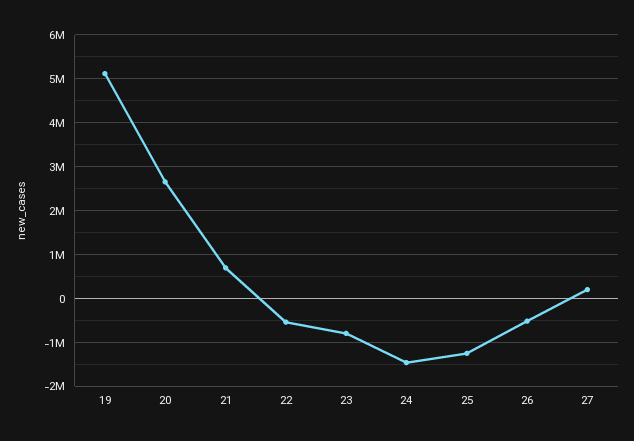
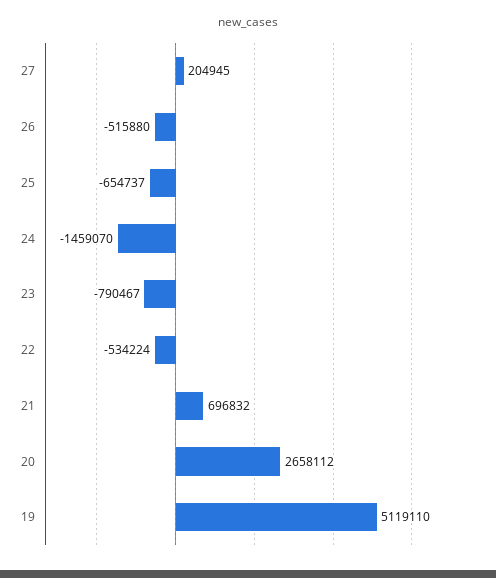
  {
    "19": 5119110,
    "20": 2658112,
    "21": 696832,
    "22": -534224,
    "23": -790467,
    "24": -1459070,
-   "25": -1200000,
+   "25": -654737,
    "26": -515880,
    "27": 204945
  }

